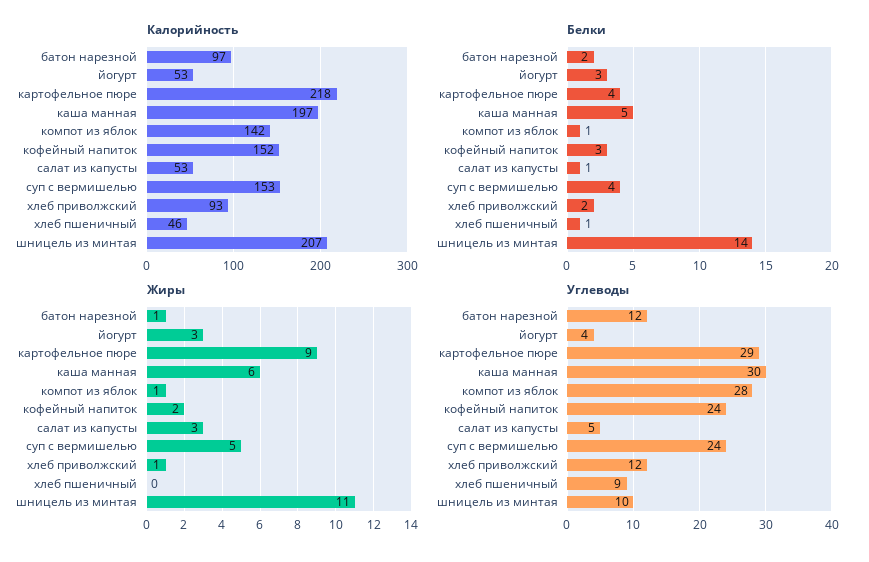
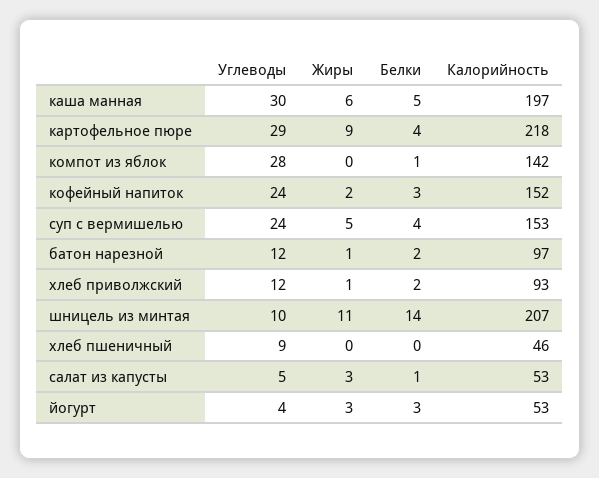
  {
    "Калорийность": {
      "батон нарезной": 97,
      "йогурт": 53,
      "картофельное пюре": 218,
      "каша манная": 197,
      "компот из яблок": 142,
      "кофейный напиток": 152,
      "салат из капусты": 53,
      "суп с вермишелью": 153,
      "хлеб приволжский": 93,
      "хлеб пшеничный": 46,
      "шницель из минтая": 207
    },
    "Белки": {
      "батон нарезной": 2,
      "йогурт": 3,
      "картофельное пюре": 4,
      "каша манная": 5,
      "компот из яблок": 1,
      "кофейный напиток": 3,
      "салат из капусты": 1,
      "суп с вермишелью": 4,
      "хлеб приволжский": 2,
-     "хлеб пшеничный": 1,
+     "хлеб пшеничный": 0,
      "шницель из минтая": 14
    },
    "Жиры": {
      "батон нарезной": 1,
      "йогурт": 3,
      "картофельное пюре": 9,
      "каша манная": 6,
-     "компот из яблок": 1,
+     "компот из яблок": 0,
      "кофейный напиток": 2,
      "салат из капусты": 3,
      "суп с вермишелью": 5,
      "хлеб приволжский": 1,
      "хлеб пшеничный": 0,
      "шницель из минтая": 11
    },
    "Углеводы": {
      "батон нарезной": 12,
      "йогурт": 4,
      "картофельное пюре": 29,
      "каша манная": 30,
      "компот из яблок": 28,
      "кофейный напиток": 24,
      "салат из капусты": 5,
      "суп с вермишелью": 24,
      "хлеб приволжский": 12,
      "хлеб пшеничный": 9,
      "шницель из минтая": 10
    }
  }

